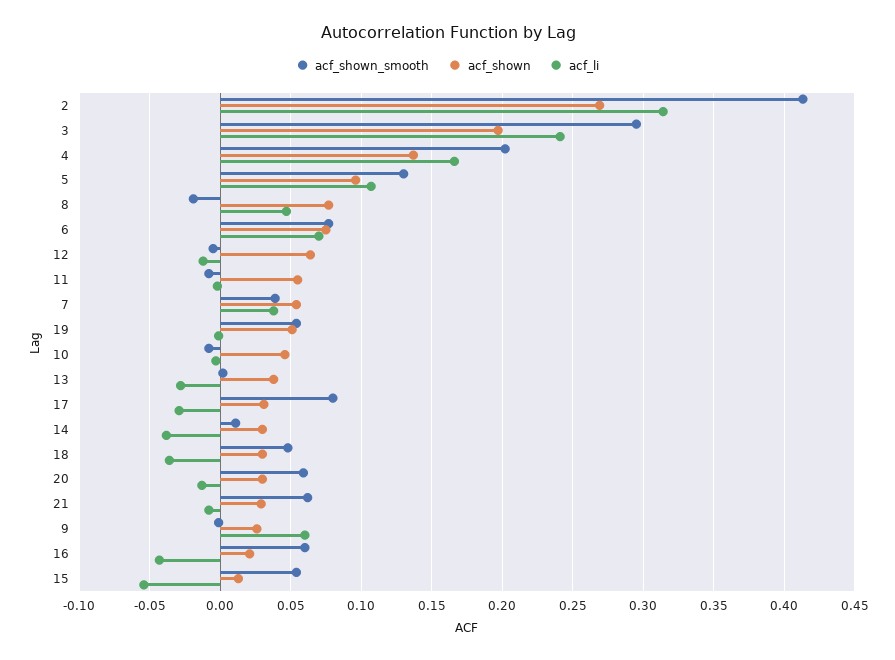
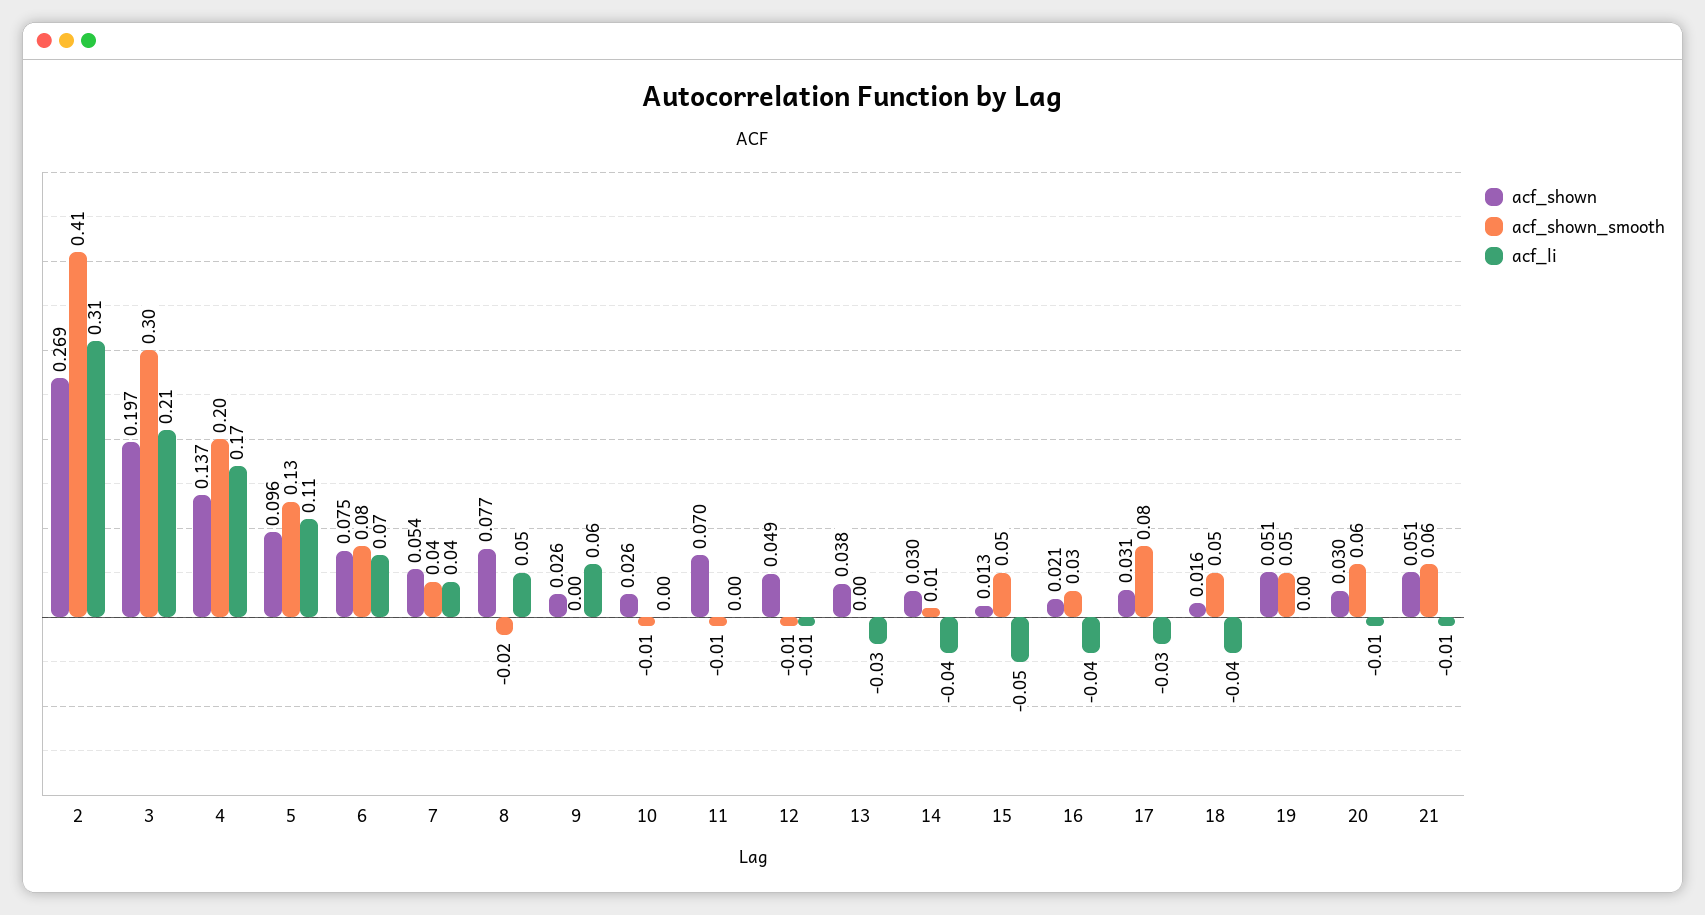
  {
    "acf_shown_smooth": {
      "2": 0.41,
      "3": 0.3,
      "4": 0.2,
      "5": 0.13,
      "8": -0.02,
      "6": 0.08,
      "12": -0.01,
      "11": -0.01,
      "7": 0.04,
      "19": 0.05,
      "10": -0.01,
      "13": 0,
      "17": 0.08,
      "14": 0.01,
      "18": 0.05,
      "20": 0.06,
      "21": 0.06,
      "9": 0,
-     "16": 0.06,
+     "16": 0.03,
      "15": 0.05
    },
    "acf_shown": {
      "2": 0.269,
      "3": 0.197,
      "4": 0.137,
      "5": 0.096,
      "8": 0.077,
      "6": 0.075,
-     "12": 0.065,
+     "12": 0.049,
-     "11": 0.055,
+     "11": 0.07,
      "7": 0.054,
      "19": 0.051,
-     "10": 0.045,
+     "10": 0.026,
      "13": 0.038,
      "17": 0.031,
      "14": 0.03,
-     "18": 0.03,
+     "18": 0.016,
      "20": 0.03,
-     "21": 0.03,
+     "21": 0.051,
      "9": 0.026,
      "16": 0.021,
      "15": 0.013
    },
    "acf_li": {
      "2": 0.31,
-     "3": 0.24,
+     "3": 0.21,
      "4": 0.17,
      "5": 0.11,
      "8": 0.05,
      "6": 0.07,
      "12": -0.01,
      "11": 0,
      "7": 0.04,
      "19": 0,
      "10": 0,
      "13": -0.03,
      "17": -0.03,
      "14": -0.04,
      "18": -0.04,
      "20": -0.01,
      "21": -0.01,
      "9": 0.06,
      "16": -0.04,
      "15": -0.05
    }
  }

